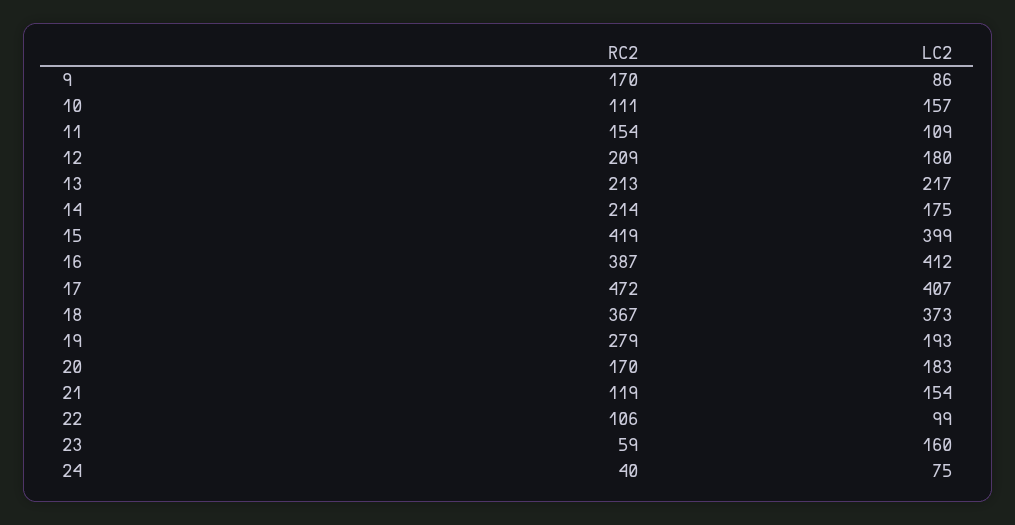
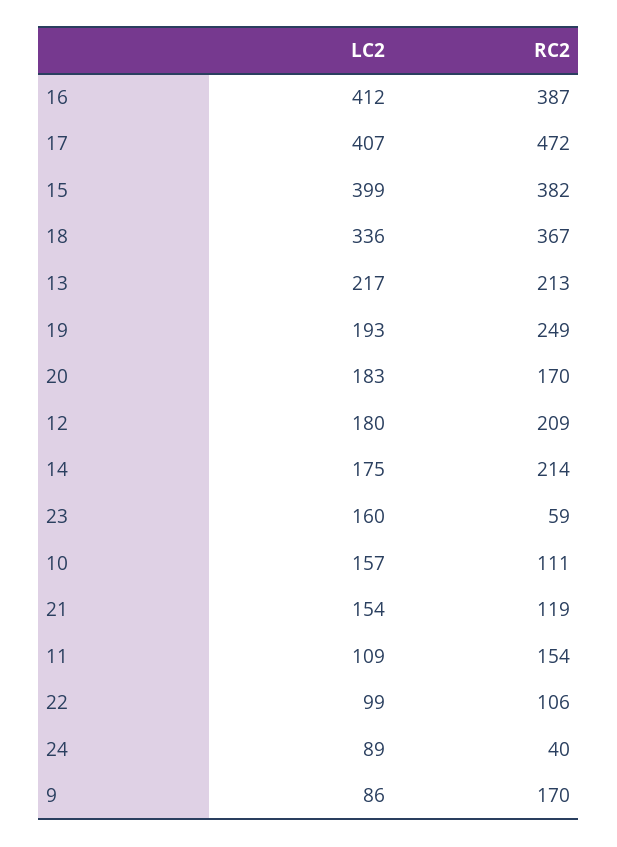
  {
    "RC2": {
      "9": 170,
      "10": 111,
      "11": 154,
      "12": 209,
      "13": 213,
      "14": 214,
-     "15": 419,
+     "15": 382,
      "16": 387,
      "17": 472,
      "18": 367,
-     "19": 279,
+     "19": 249,
      "20": 170,
      "21": 119,
      "22": 106,
      "23": 59,
      "24": 40
    },
    "LC2": {
      "9": 86,
      "10": 157,
      "11": 109,
      "12": 180,
      "13": 217,
      "14": 175,
      "15": 399,
      "16": 412,
      "17": 407,
-     "18": 373,
+     "18": 336,
      "19": 193,
      "20": 183,
      "21": 154,
      "22": 99,
      "23": 160,
-     "24": 75
+     "24": 89
    }
  }

